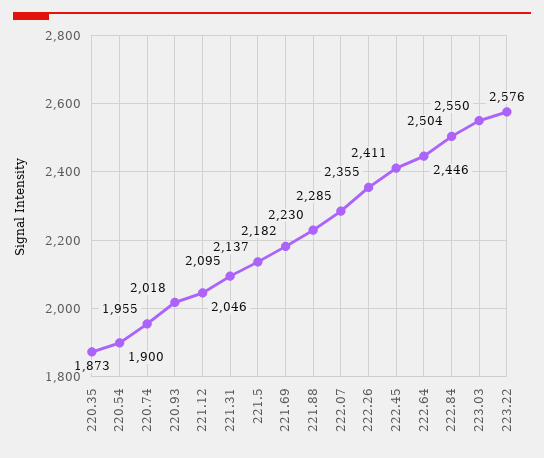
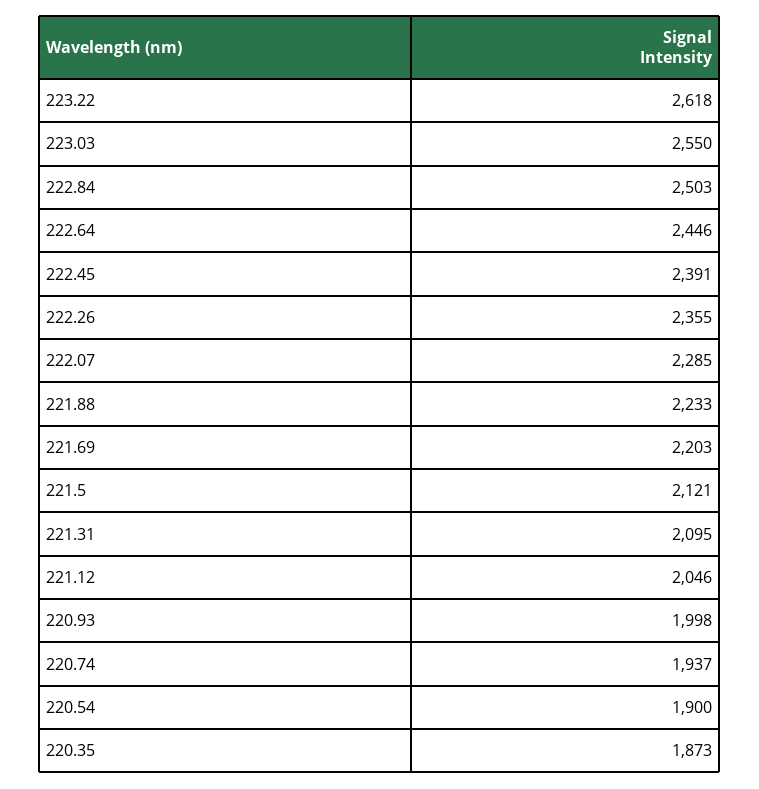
  {
    "220.35": 1873,
    "220.54": 1900,
-   "220.74": 1955,
+   "220.74": 1937,
-   "220.93": 2018,
+   "220.93": 1998,
    "221.12": 2046,
    "221.31": 2095,
-   "221.5": 2137,
+   "221.5": 2121,
-   "221.69": 2182,
+   "221.69": 2203,
-   "221.88": 2230,
+   "221.88": 2233,
    "222.07": 2285,
    "222.26": 2355,
-   "222.45": 2411,
+   "222.45": 2391,
    "222.64": 2446,
-   "222.84": 2504,
+   "222.84": 2503,
    "223.03": 2550,
-   "223.22": 2576
+   "223.22": 2618
  }

